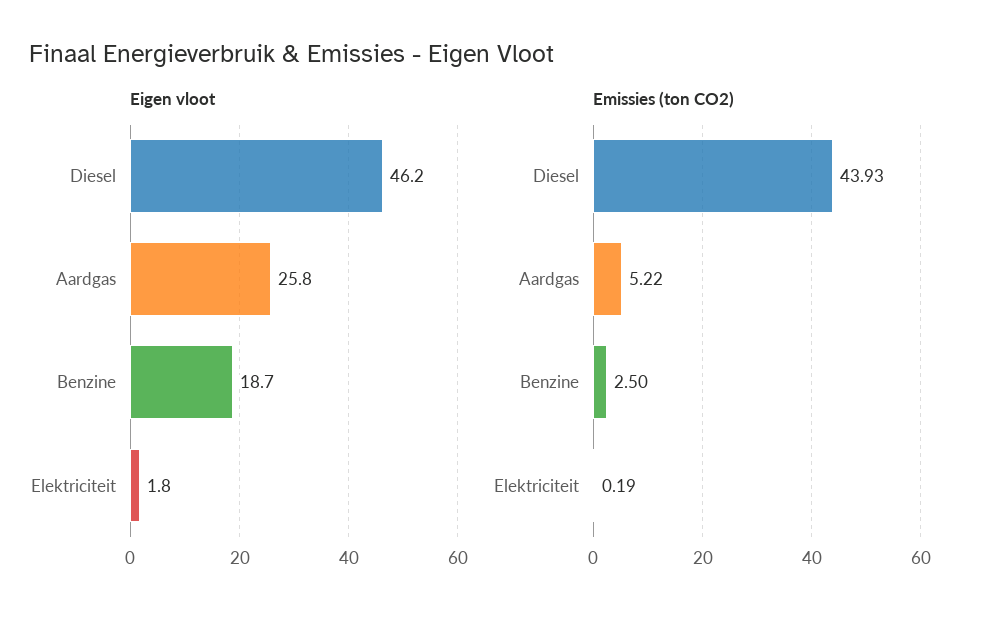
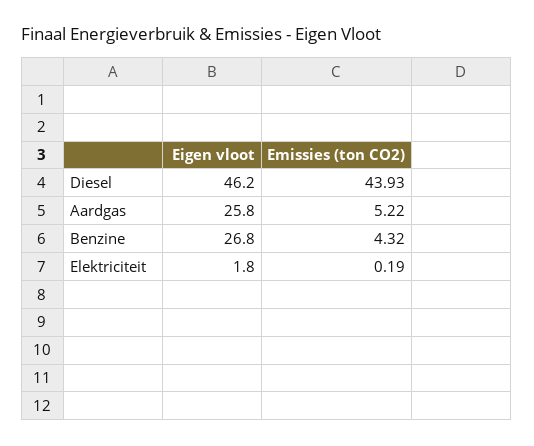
  {
    "Eigen vloot": {
      "Diesel": 46.2,
      "Aardgas": 25.8,
-     "Benzine": 18.7,
+     "Benzine": 26.8,
      "Elektriciteit": 1.8
    },
    "Emissies (ton CO2)": {
      "Diesel": 43.93,
      "Aardgas": 5.22,
-     "Benzine": 2.5,
+     "Benzine": 4.32,
      "Elektriciteit": 0.19
    }
  }

